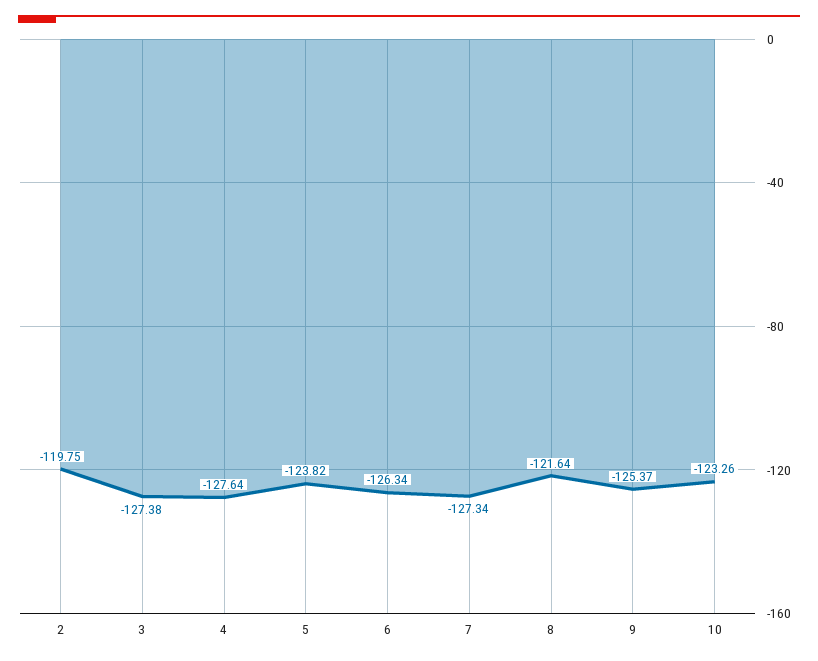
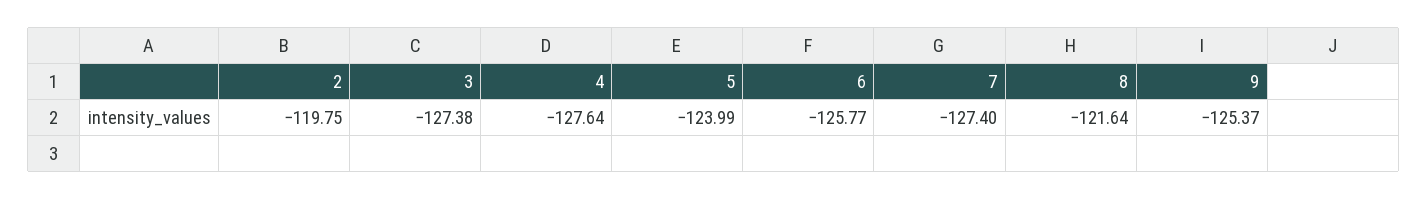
  {
    "2": -119.75,
    "3": -127.38,
    "4": -127.64,
-   "5": -123.82,
+   "5": -123.99,
-   "6": -126.34,
+   "6": -125.77,
-   "7": -127.34,
+   "7": -127.4,
    "8": -121.64,
-   "9": -125.37,
+   "9": -125.37
-   "10": -123.26
  }

